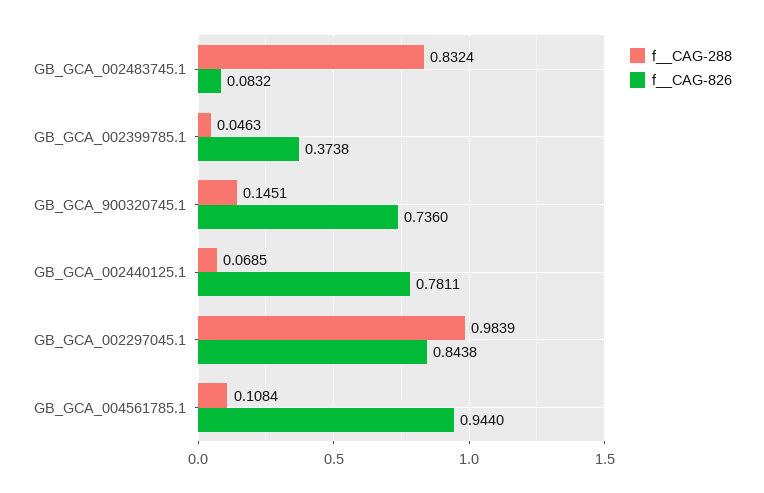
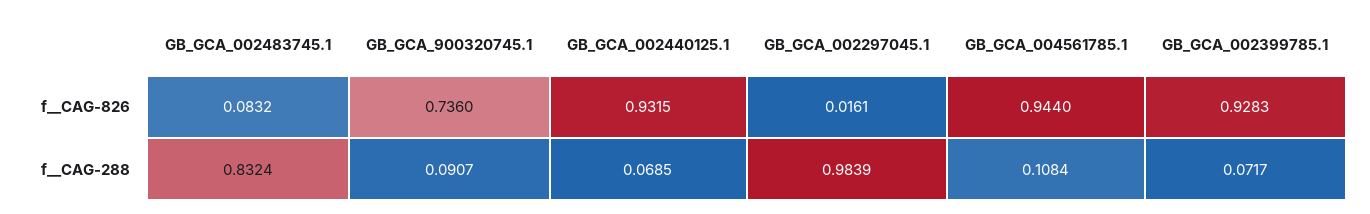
  {
    "f__CAG-288": {
      "GB_GCA_002483745.1": 0.8324,
-     "GB_GCA_002399785.1": 0.0463,
+     "GB_GCA_002399785.1": 0.0717,
-     "GB_GCA_900320745.1": 0.1451,
+     "GB_GCA_900320745.1": 0.0907,
      "GB_GCA_002440125.1": 0.0685,
      "GB_GCA_002297045.1": 0.9839,
      "GB_GCA_004561785.1": 0.1084
    },
    "f__CAG-826": {
      "GB_GCA_002483745.1": 0.0832,
-     "GB_GCA_002399785.1": 0.3738,
+     "GB_GCA_002399785.1": 0.9283,
      "GB_GCA_900320745.1": 0.736,
-     "GB_GCA_002440125.1": 0.7811,
+     "GB_GCA_002440125.1": 0.9315,
-     "GB_GCA_002297045.1": 0.8438,
+     "GB_GCA_002297045.1": 0.0161,
      "GB_GCA_004561785.1": 0.944
    }
  }

